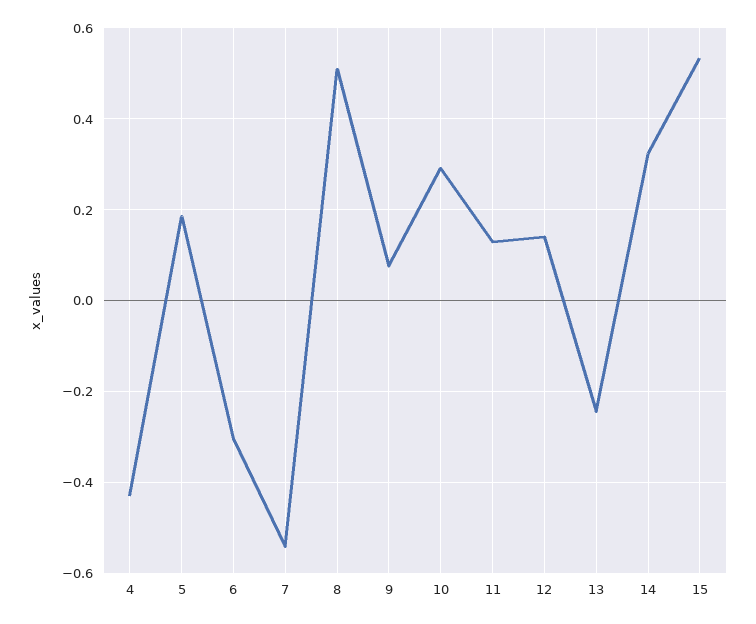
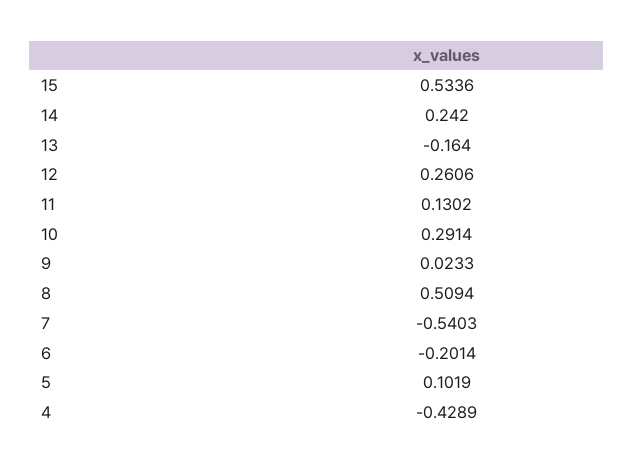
  {
    "4": -0.4289,
-   "5": 0.18,
+   "5": 0.1019,
-   "6": -0.3,
+   "6": -0.2014,
    "7": -0.5403,
    "8": 0.5094,
-   "9": 0.08,
+   "9": 0.0233,
    "10": 0.2914,
    "11": 0.1302,
-   "12": 0.14,
+   "12": 0.2606,
-   "13": -0.24,
+   "13": -0.164,
-   "14": 0.32,
+   "14": 0.242,
    "15": 0.5336
  }

